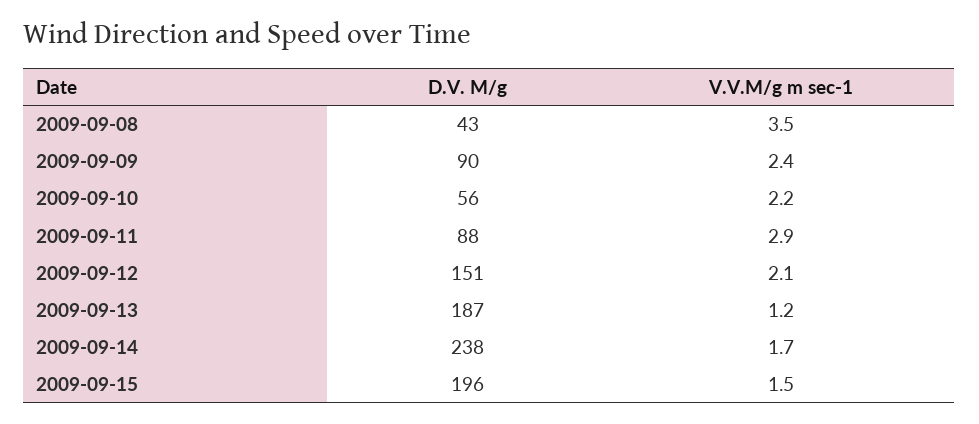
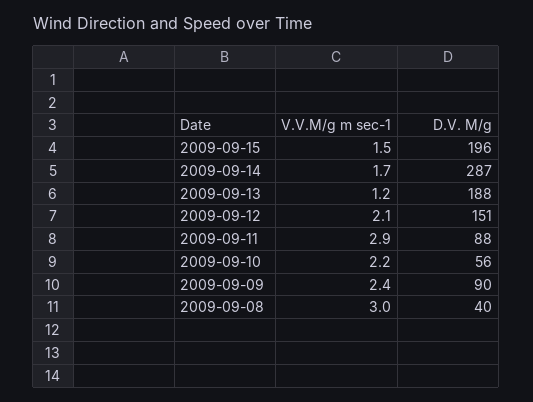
  {
    "D.V. M/g": {
-     "2009-09-08": 43,
+     "2009-09-08": 40,
      "2009-09-09": 90,
      "2009-09-10": 56,
      "2009-09-11": 88,
      "2009-09-12": 151,
-     "2009-09-13": 187,
+     "2009-09-13": 188,
-     "2009-09-14": 238,
+     "2009-09-14": 287,
      "2009-09-15": 196
    },
    "V.V.M/g m sec-1": {
-     "2009-09-08": 3.5,
+     "2009-09-08": 3,
      "2009-09-09": 2.4,
      "2009-09-10": 2.2,
      "2009-09-11": 2.9,
      "2009-09-12": 2.1,
      "2009-09-13": 1.2,
      "2009-09-14": 1.7,
      "2009-09-15": 1.5
    }
  }

